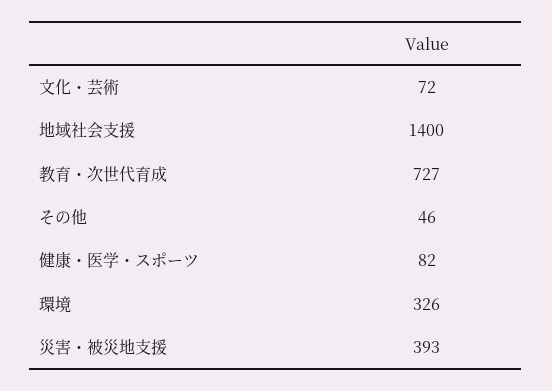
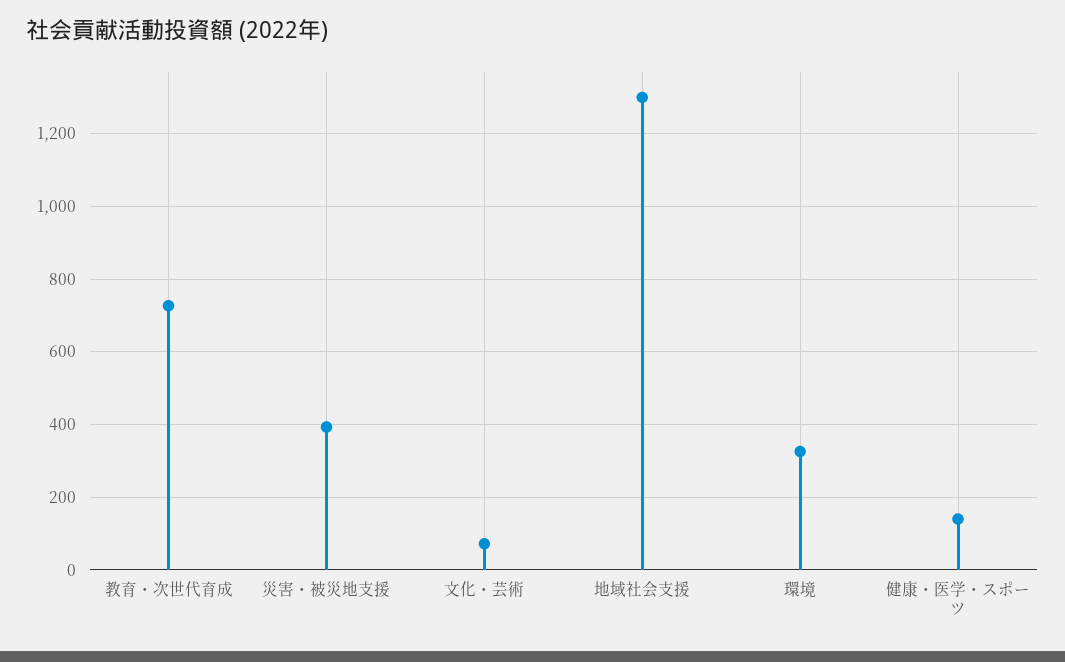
  {
    "文化・芸術": 72,
-   "地域社会支援": 1400,
+   "地域社会支援": 1300,
    "教育・次世代育成": 727,
-   "その他": 46,
-   "健康・医学・スポーツ": 82,
+   "健康・医学・スポーツ": 140,
    "環境": 326,
    "災害・被災地支援": 393
  }

